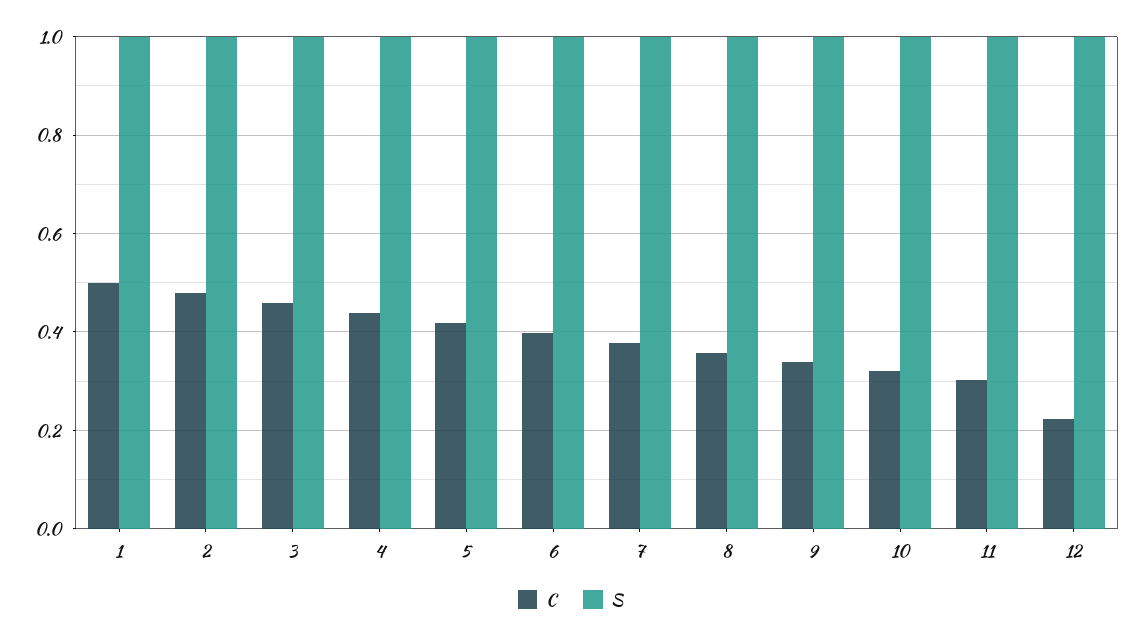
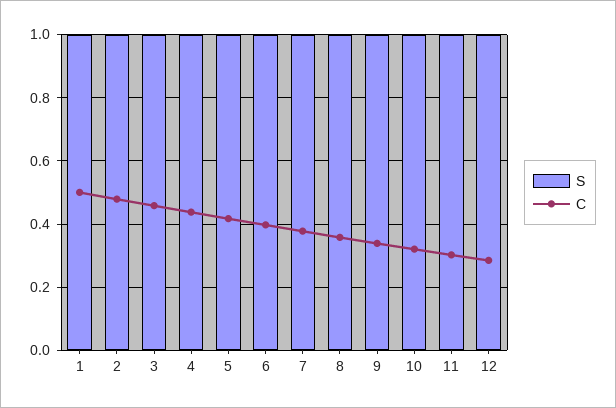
  {
    "C": {
      "1": 0.5,
      "2": 0.48,
      "3": 0.46,
      "4": 0.44,
      "5": 0.42,
      "6": 0.4,
      "7": 0.38,
      "8": 0.36,
      "9": 0.34,
      "10": 0.32,
      "11": 0.3,
-     "12": 0.22
+     "12": 0.28
    },
    "S": {
      "1": 1,
      "2": 1,
      "3": 1,
      "4": 1,
      "5": 1,
      "6": 1,
      "7": 1,
      "8": 1,
      "9": 1,
      "10": 1,
      "11": 1,
      "12": 1
    }
  }

